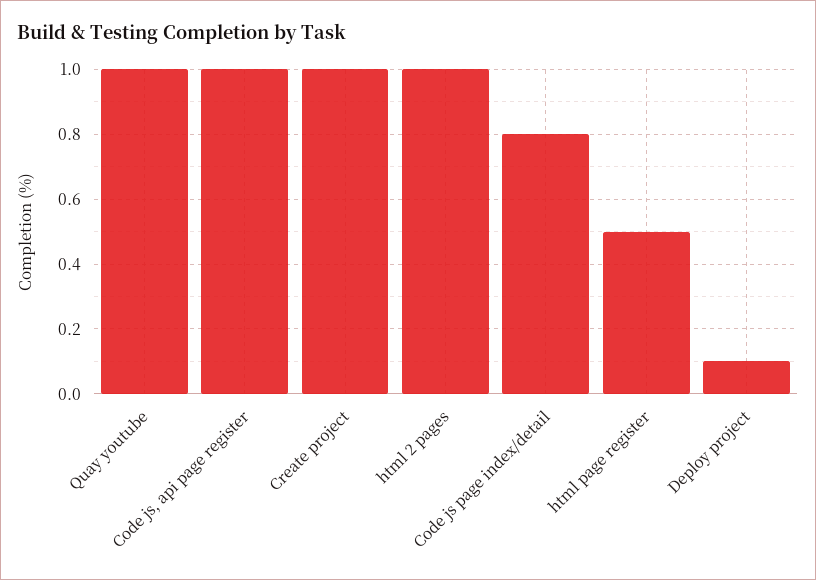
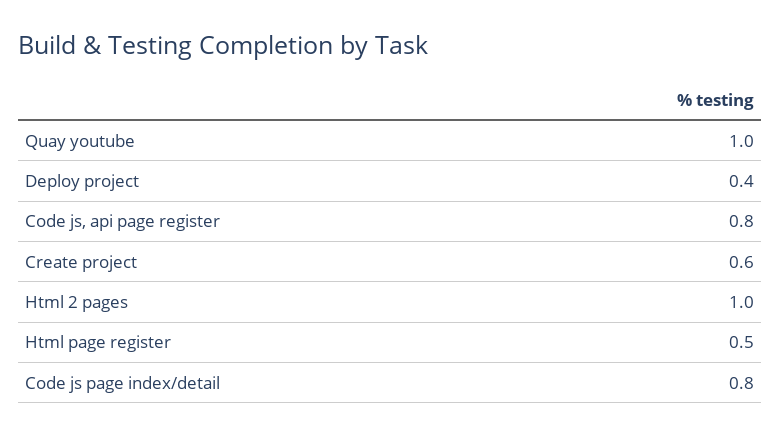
  {
    "Quay youtube": 1,
-   "Code js, api page register": 1,
+   "Code js, api page register": 0.8,
-   "Create project": 1,
+   "Create project": 0.6,
    "html 2 pages": 1,
    "Code js page index/detail": 0.8,
    "html page register": 0.5,
-   "Deploy project": 0.1
+   "Deploy project": 0.4
  }

